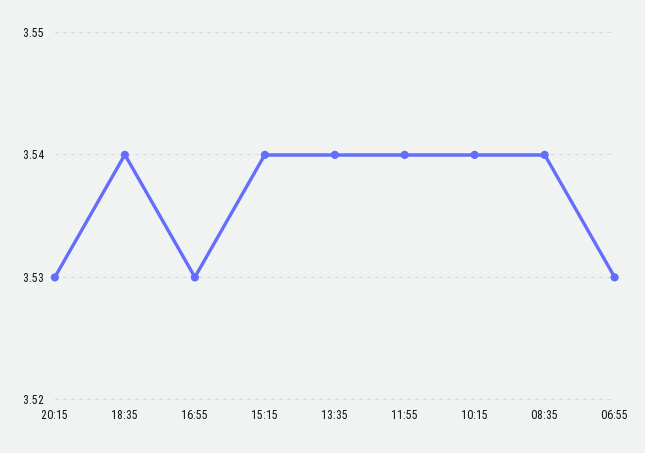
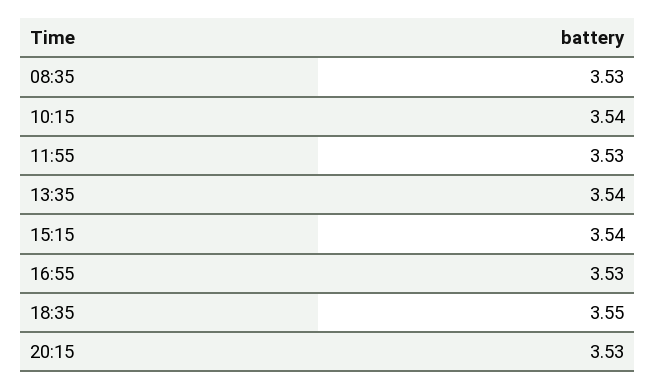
  {
    "20:15": 3.53,
-   "18:35": 3.54,
+   "18:35": 3.55,
    "16:55": 3.53,
    "15:15": 3.54,
    "13:35": 3.54,
-   "11:55": 3.54,
+   "11:55": 3.53,
    "10:15": 3.54,
-   "08:35": 3.54,
+   "08:35": 3.53
-   "06:55": 3.53
  }

